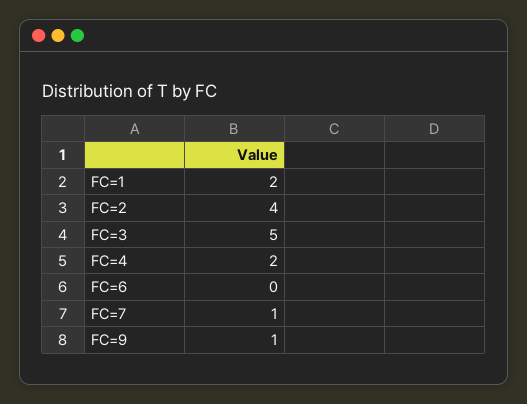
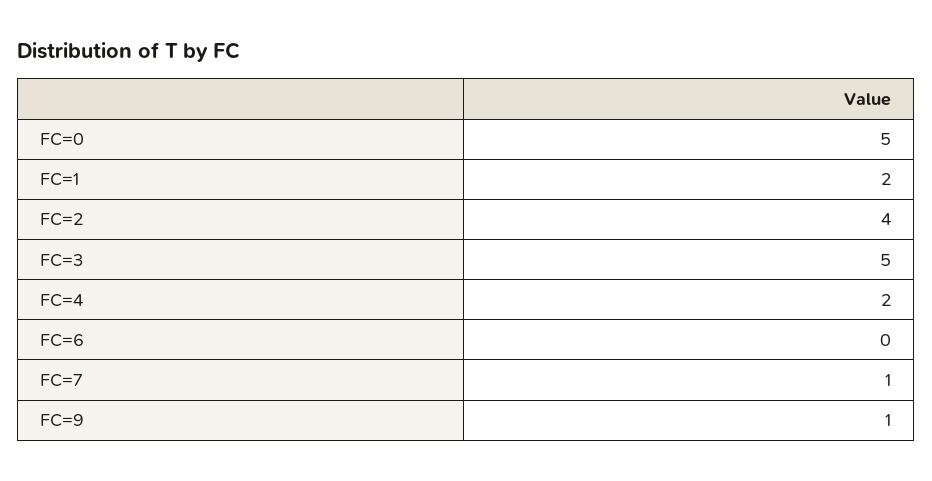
  {
    "FC=1": 2,
    "FC=2": 4,
    "FC=3": 5,
    "FC=4": 2,
    "FC=6": 0,
    "FC=7": 1,
-   "FC=9": 1
+   "FC=9": 1,
+   "FC=0": 5
  }

